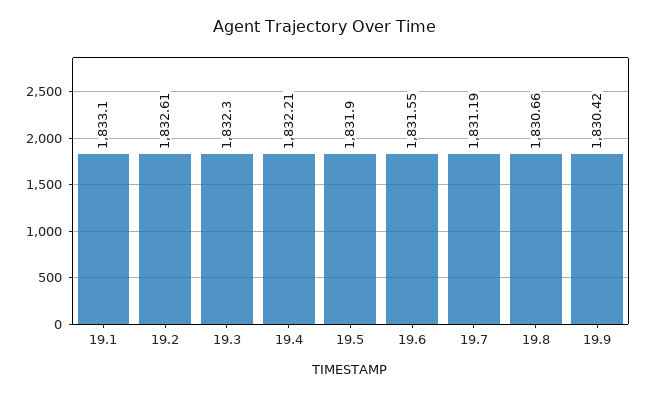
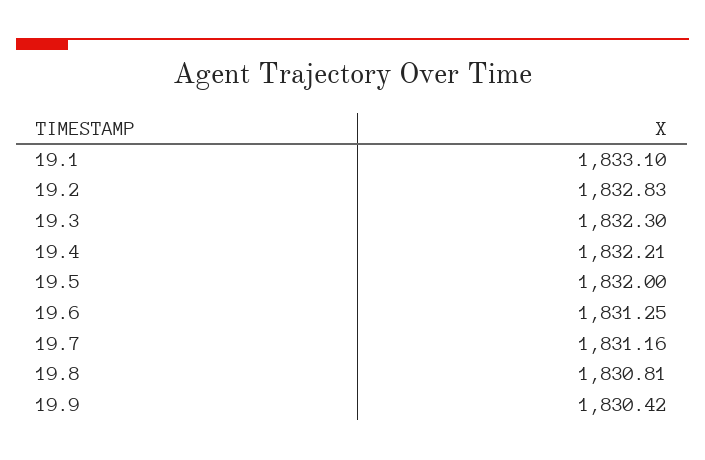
  {
    "19.1": 1833.1,
-   "19.2": 1832.61,
+   "19.2": 1832.83,
    "19.3": 1832.3,
    "19.4": 1832.21,
-   "19.5": 1831.9,
+   "19.5": 1832,
-   "19.6": 1831.55,
+   "19.6": 1831.25,
-   "19.7": 1831.19,
+   "19.7": 1831.16,
-   "19.8": 1830.66,
+   "19.8": 1830.81,
    "19.9": 1830.42
  }

